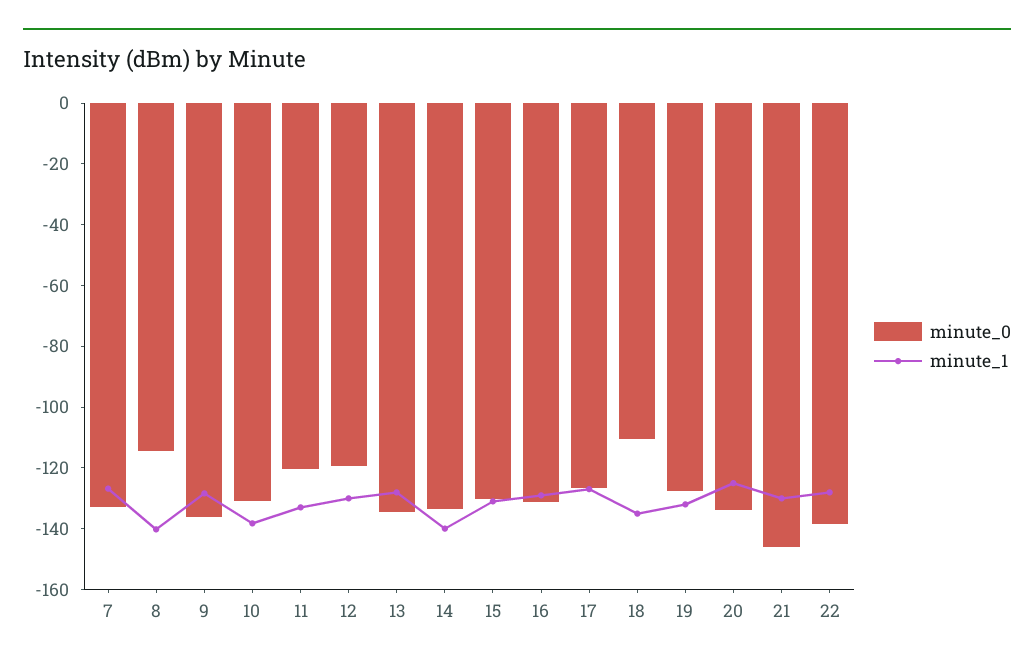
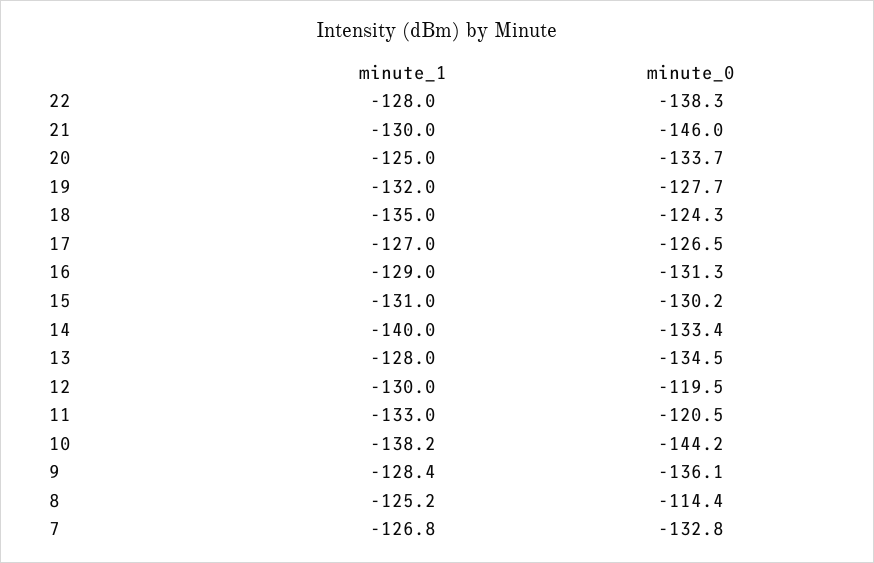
  {
    "minute_0": {
      "7": -132.8,
      "8": -114.4,
      "9": -136.1,
-     "10": -130,
+     "10": -144.2,
      "11": -120.5,
      "12": -119.5,
      "13": -134.5,
      "14": -133.4,
      "15": -130.2,
      "16": -131.3,
      "17": -126.5,
-     "18": -110,
+     "18": -124.3,
      "19": -127.7,
      "20": -133.7,
      "21": -146,
      "22": -138.3
    },
    "minute_1": {
      "7": -126.8,
-     "8": -140,
+     "8": -125.2,
      "9": -128.4,
      "10": -138.2,
      "11": -133,
      "12": -130,
      "13": -128,
      "14": -140,
      "15": -131,
      "16": -129,
      "17": -127,
      "18": -135,
      "19": -132,
      "20": -125,
      "21": -130,
      "22": -128
    }
  }

